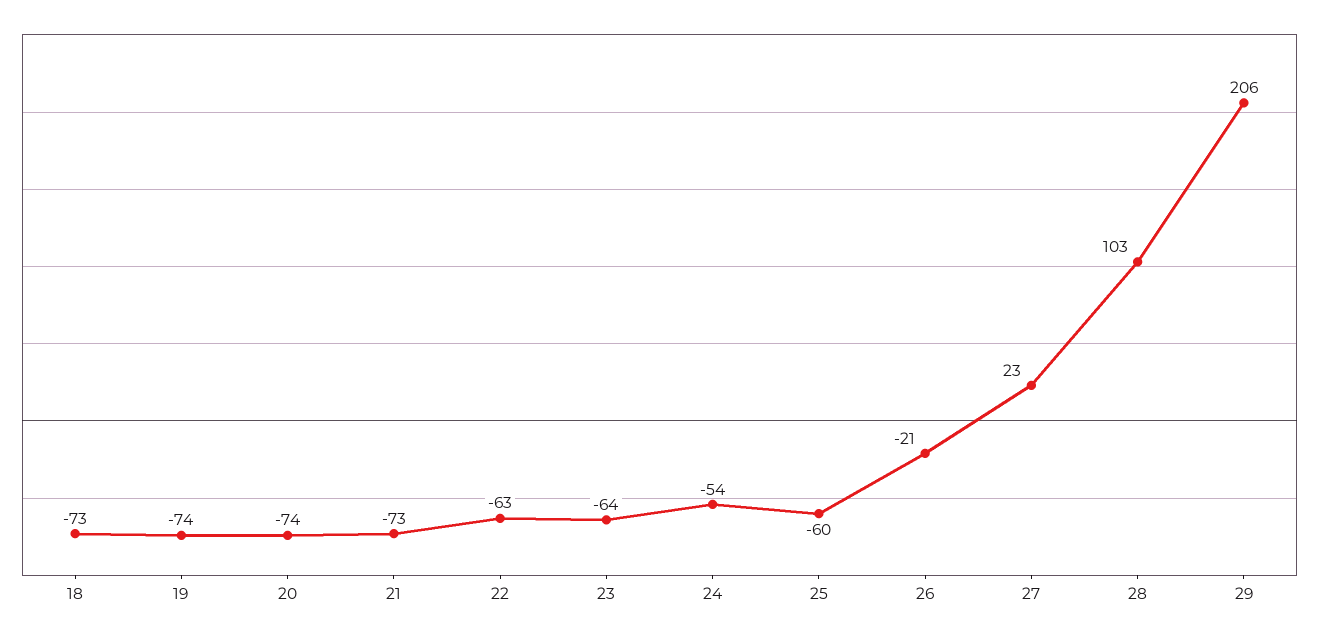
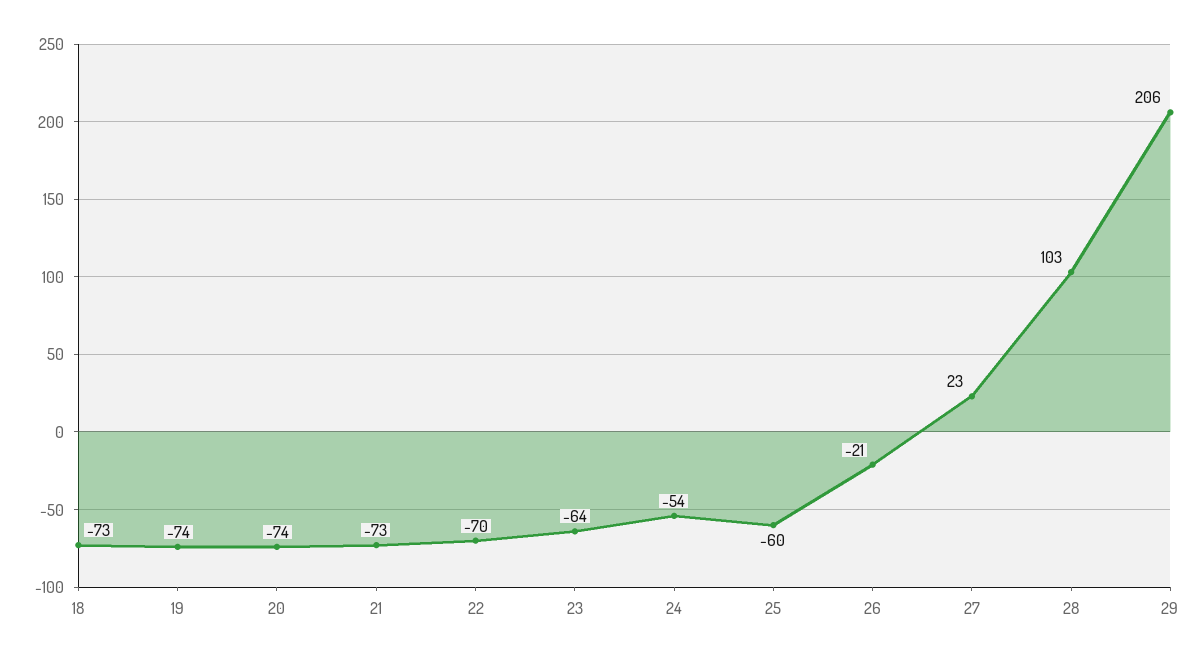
  {
    "18": -73,
    "19": -74,
    "20": -74,
    "21": -73,
-   "22": -63,
+   "22": -70,
    "23": -64,
    "24": -54,
    "25": -60,
    "26": -21,
    "27": 23,
    "28": 103,
    "29": 206
  }

